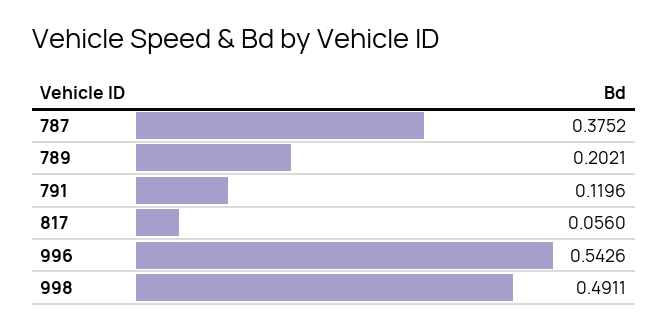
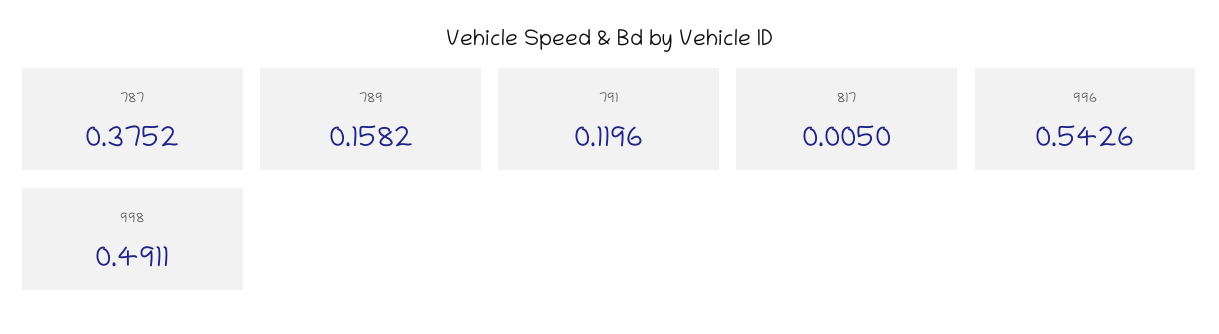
  {
    "787": 0.3752,
-   "789": 0.2021,
+   "789": 0.1582,
    "791": 0.1196,
-   "817": 0.056,
+   "817": 0.005,
    "996": 0.5426,
    "998": 0.4911
  }

